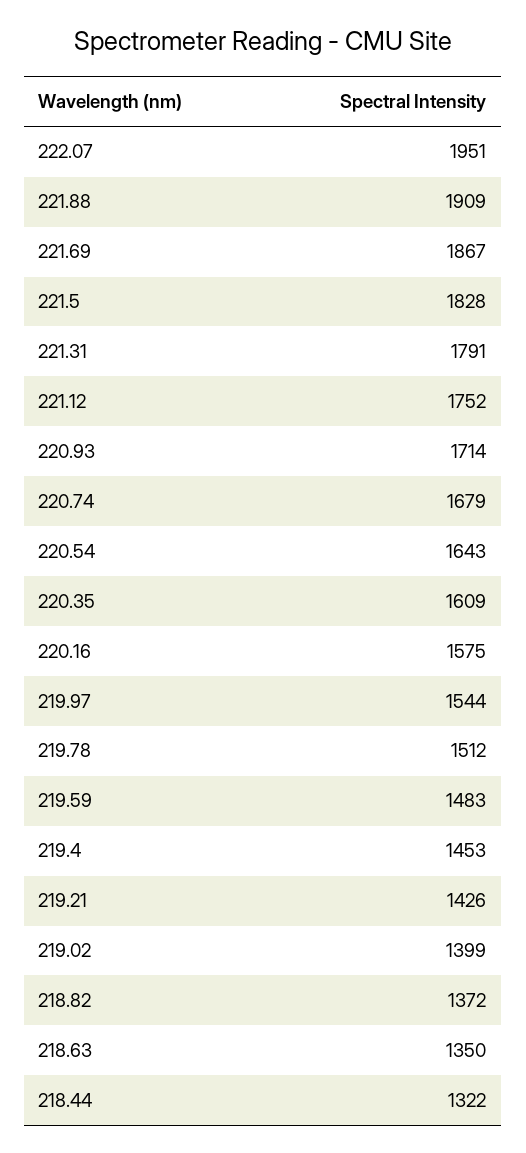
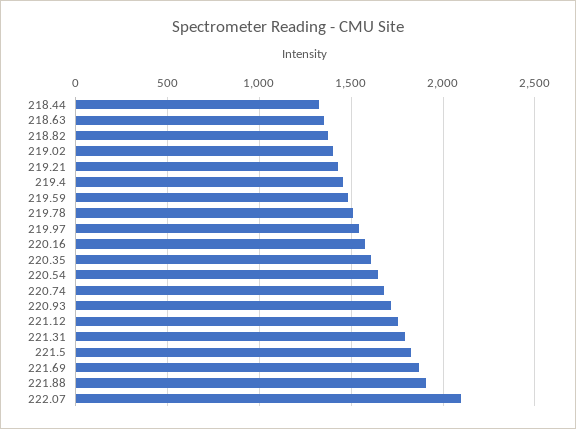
  {
-   "222.07": 1951,
+   "222.07": 2100,
    "221.88": 1909,
    "221.69": 1867,
    "221.5": 1828,
    "221.31": 1791,
    "221.12": 1752,
    "220.93": 1714,
    "220.74": 1679,
    "220.54": 1643,
    "220.35": 1609,
    "220.16": 1575,
    "219.97": 1544,
    "219.78": 1512,
    "219.59": 1483,
    "219.4": 1453,
    "219.21": 1426,
    "219.02": 1399,
    "218.82": 1372,
    "218.63": 1350,
    "218.44": 1322
  }

